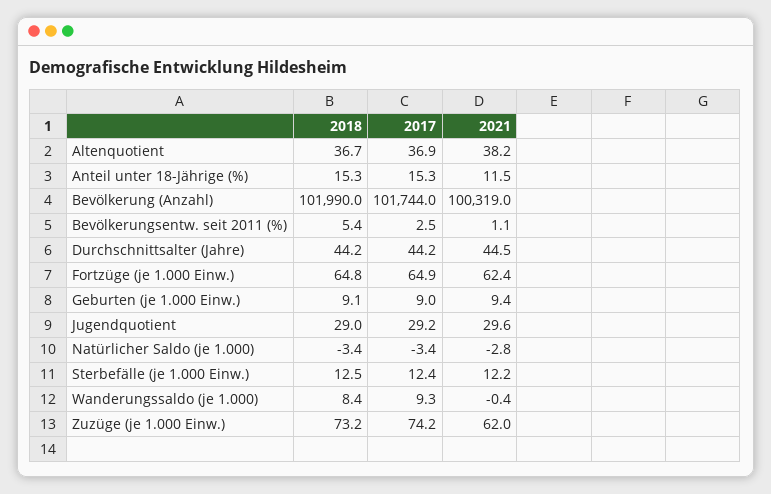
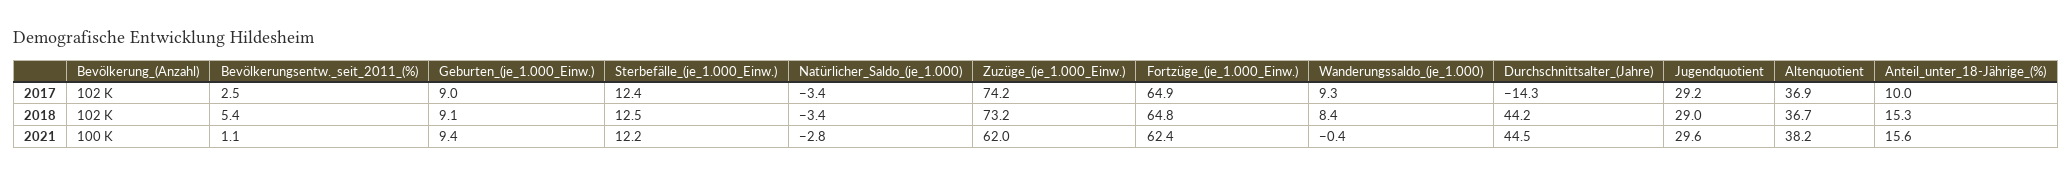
  {
    "2018": {
      "Altenquotient": 36.7,
      "Anteil unter 18-Jährige (%)": 15.3,
      "Bevölkerung (Anzahl)": 101990,
      "Bevölkerungsentw. seit 2011 (%)": 5.4,
      "Durchschnittsalter (Jahre)": 44.2,
      "Fortzüge (je 1.000 Einw.)": 64.8,
      "Geburten (je 1.000 Einw.)": 9.1,
      "Jugendquotient": 29,
      "Natürlicher Saldo (je 1.000)": -3.4,
      "Sterbefälle (je 1.000 Einw.)": 12.5,
      "Wanderungssaldo (je 1.000)": 8.4,
      "Zuzüge (je 1.000 Einw.)": 73.2
    },
    "2017": {
      "Altenquotient": 36.9,
-     "Anteil unter 18-Jährige (%)": 15.3,
+     "Anteil unter 18-Jährige (%)": 10,
      "Bevölkerung (Anzahl)": 101744,
      "Bevölkerungsentw. seit 2011 (%)": 2.5,
-     "Durchschnittsalter (Jahre)": 44.2,
+     "Durchschnittsalter (Jahre)": -14.3,
      "Fortzüge (je 1.000 Einw.)": 64.9,
      "Geburten (je 1.000 Einw.)": 9,
      "Jugendquotient": 29.2,
      "Natürlicher Saldo (je 1.000)": -3.4,
      "Sterbefälle (je 1.000 Einw.)": 12.4,
      "Wanderungssaldo (je 1.000)": 9.3,
      "Zuzüge (je 1.000 Einw.)": 74.2
    },
    "2021": {
      "Altenquotient": 38.2,
-     "Anteil unter 18-Jährige (%)": 11.5,
+     "Anteil unter 18-Jährige (%)": 15.6,
      "Bevölkerung (Anzahl)": 100319,
      "Bevölkerungsentw. seit 2011 (%)": 1.1,
      "Durchschnittsalter (Jahre)": 44.5,
      "Fortzüge (je 1.000 Einw.)": 62.4,
      "Geburten (je 1.000 Einw.)": 9.4,
      "Jugendquotient": 29.6,
      "Natürlicher Saldo (je 1.000)": -2.8,
      "Sterbefälle (je 1.000 Einw.)": 12.2,
      "Wanderungssaldo (je 1.000)": -0.4,
      "Zuzüge (je 1.000 Einw.)": 62
    }
  }

